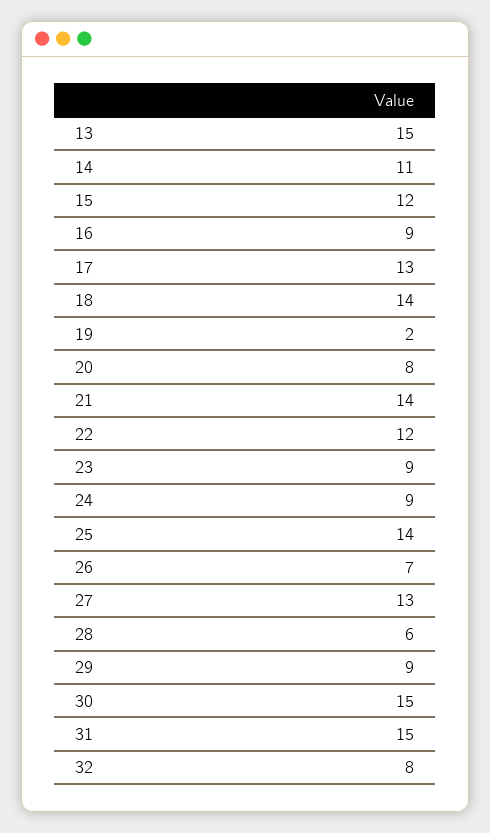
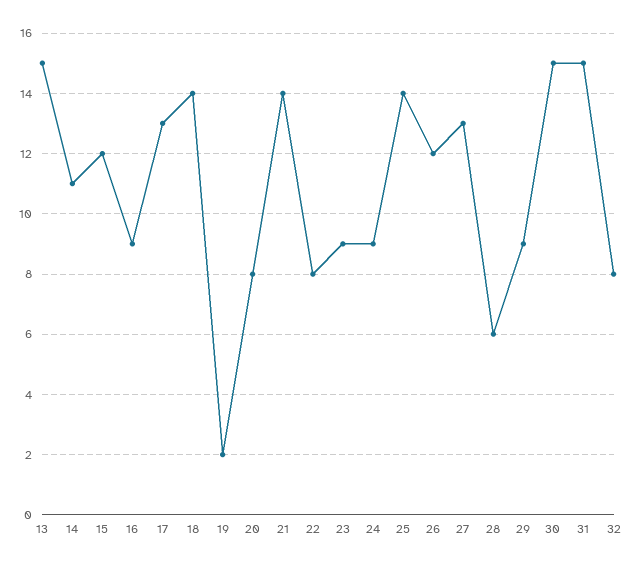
  {
    "13": 15,
    "14": 11,
    "15": 12,
    "16": 9,
    "17": 13,
    "18": 14,
    "19": 2,
    "20": 8,
    "21": 14,
-   "22": 12,
+   "22": 8,
    "23": 9,
    "24": 9,
    "25": 14,
-   "26": 7,
+   "26": 12,
    "27": 13,
    "28": 6,
    "29": 9,
    "30": 15,
    "31": 15,
    "32": 8
  }

